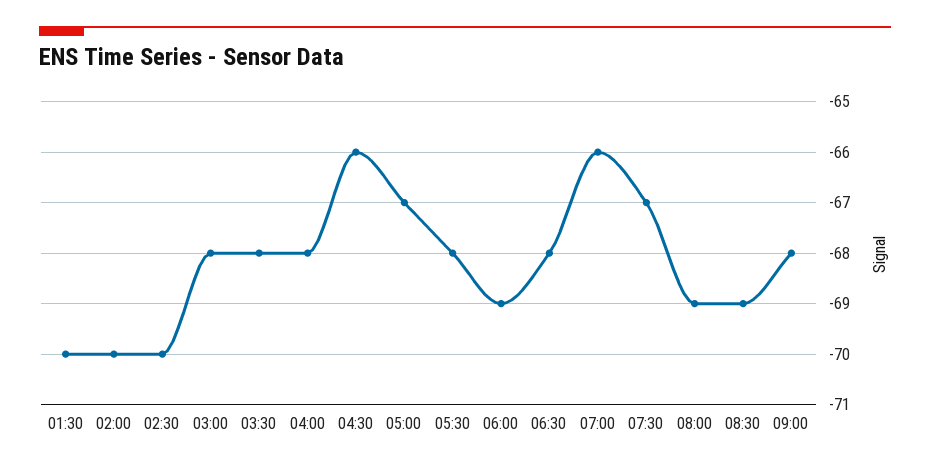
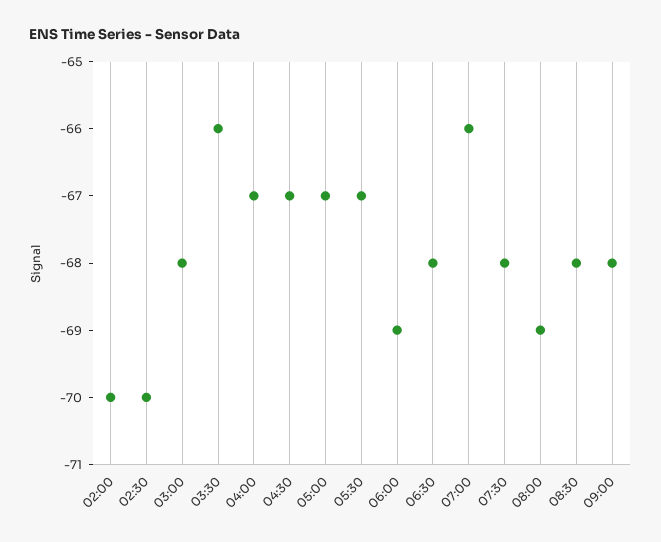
  {
-   "01:30": -70,
    "02:00": -70,
    "02:30": -70,
    "03:00": -68,
-   "03:30": -68,
+   "03:30": -66,
-   "04:00": -68,
+   "04:00": -67,
-   "04:30": -66,
+   "04:30": -67,
    "05:00": -67,
-   "05:30": -68,
+   "05:30": -67,
    "06:00": -69,
    "06:30": -68,
    "07:00": -66,
-   "07:30": -67,
+   "07:30": -68,
    "08:00": -69,
-   "08:30": -69,
+   "08:30": -68,
    "09:00": -68
  }

